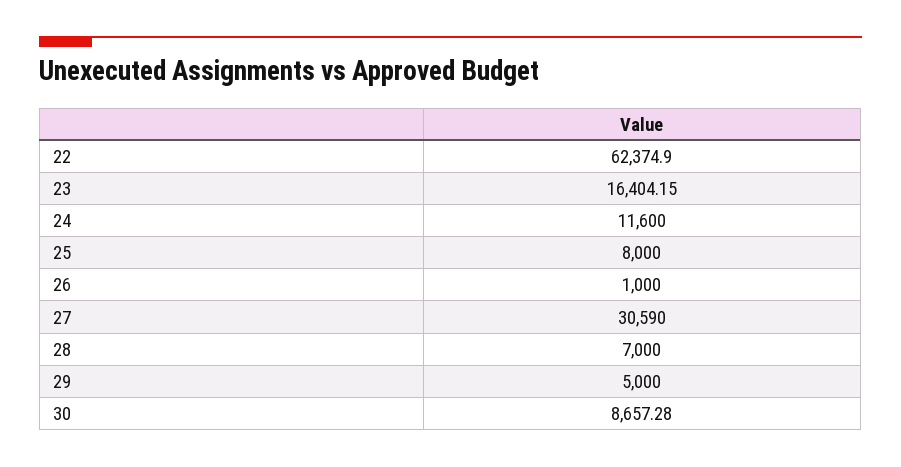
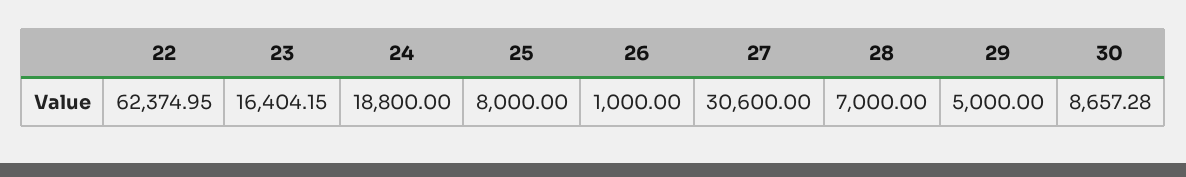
  {
-   "22": 62374.9,
+   "22": 62374.95,
    "23": 16404.15,
-   "24": 11600,
+   "24": 18800,
    "25": 8000,
    "26": 1000,
-   "27": 30590,
+   "27": 30600,
    "28": 7000,
    "29": 5000,
    "30": 8657.28
  }

